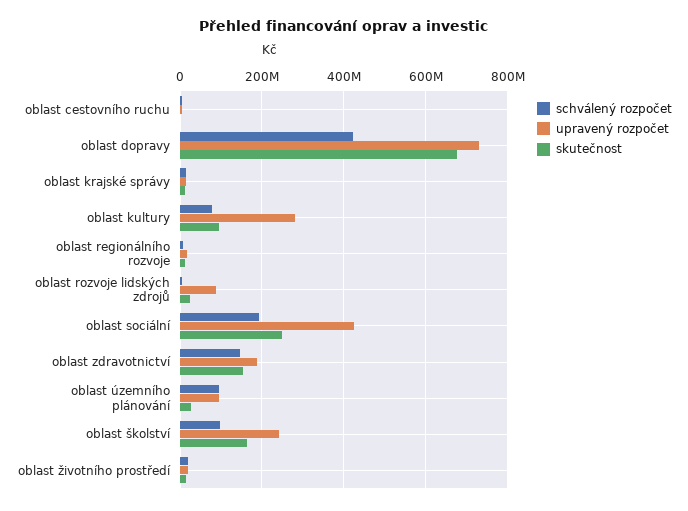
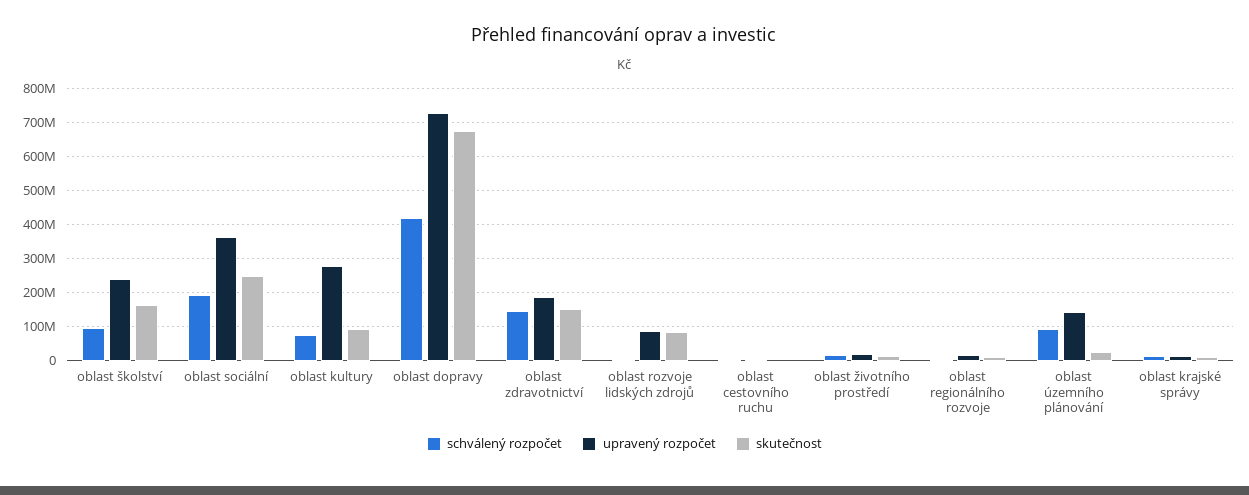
  {
    "schválený rozpočet": {
      "oblast cestovního ruchu": 0,
      "oblast dopravy": 420000000,
      "oblast krajské správy": 20000000,
      "oblast kultury": 80000000,
      "oblast regionálního rozvoje": 0,
      "oblast rozvoje lidských zdrojů": 0,
      "oblast sociální": 200000000,
      "oblast zdravotnictví": 140000000,
      "oblast územního plánování": 100000000,
      "oblast školství": 100000000,
      "oblast životního prostředí": 20000000
    },
    "upravený rozpočet": {
      "oblast cestovního ruchu": 0,
      "oblast dopravy": 720000000,
      "oblast krajské správy": 20000000,
      "oblast kultury": 280000000,
      "oblast regionálního rozvoje": 20000000,
      "oblast rozvoje lidských zdrojů": 80000000,
-     "oblast sociální": 420000000,
+     "oblast sociální": 360000000,
      "oblast zdravotnictví": 180000000,
-     "oblast územního plánování": 100000000,
+     "oblast územního plánování": 140000000,
      "oblast školství": 240000000,
      "oblast životního prostředí": 20000000
    },
    "skutečnost": {
      "oblast cestovního ruchu": 0,
      "oblast dopravy": 680000000,
      "oblast krajské správy": 20000000,
      "oblast kultury": 100000000,
      "oblast regionálního rozvoje": 20000000,
-     "oblast rozvoje lidských zdrojů": 20000000,
+     "oblast rozvoje lidských zdrojů": 80000000,
      "oblast sociální": 240000000,
      "oblast zdravotnictví": 160000000,
      "oblast územního plánování": 20000000,
      "oblast školství": 160000000,
      "oblast životního prostředí": 20000000
    }
  }

